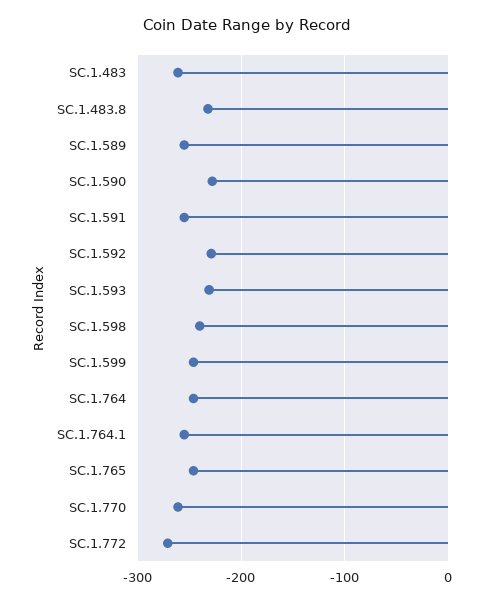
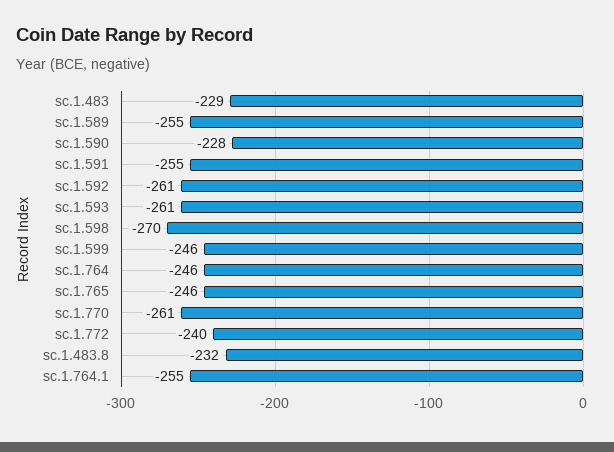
  {
-   "SC.1.483": -260,
+   "SC.1.483": -229,
    "SC.1.483.8": -232,
    "SC.1.589": -255,
    "SC.1.590": -228,
    "SC.1.591": -255,
-   "SC.1.592": -230,
+   "SC.1.592": -261,
-   "SC.1.593": -230,
+   "SC.1.593": -261,
-   "SC.1.598": -240,
+   "SC.1.598": -270,
    "SC.1.599": -246,
    "SC.1.764": -246,
    "SC.1.764.1": -255,
    "SC.1.765": -246,
    "SC.1.770": -261,
-   "SC.1.772": -270
+   "SC.1.772": -240
  }

